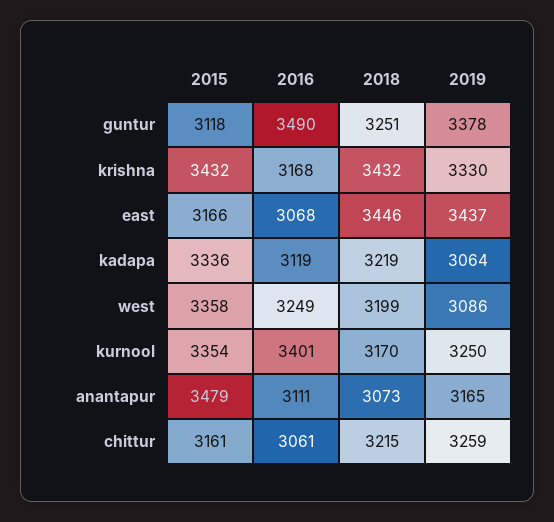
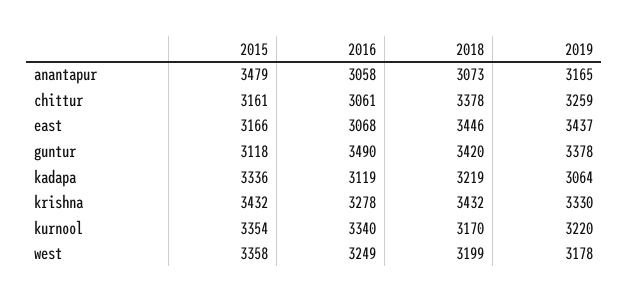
  {
    "2015": {
      "guntur": 3118,
      "krishna": 3432,
      "east": 3166,
      "kadapa": 3336,
      "west": 3358,
      "kurnool": 3354,
      "anantapur": 3479,
      "chittur": 3161
    },
    "2016": {
      "guntur": 3490,
-     "krishna": 3168,
+     "krishna": 3278,
      "east": 3068,
      "kadapa": 3119,
      "west": 3249,
-     "kurnool": 3401,
+     "kurnool": 3340,
-     "anantapur": 3111,
+     "anantapur": 3058,
      "chittur": 3061
    },
    "2018": {
-     "guntur": 3251,
+     "guntur": 3420,
      "krishna": 3432,
      "east": 3446,
      "kadapa": 3219,
      "west": 3199,
      "kurnool": 3170,
      "anantapur": 3073,
-     "chittur": 3215
+     "chittur": 3378
    },
    "2019": {
      "guntur": 3378,
      "krishna": 3330,
      "east": 3437,
      "kadapa": 3064,
-     "west": 3086,
+     "west": 3178,
-     "kurnool": 3250,
+     "kurnool": 3220,
      "anantapur": 3165,
      "chittur": 3259
    }
  }

